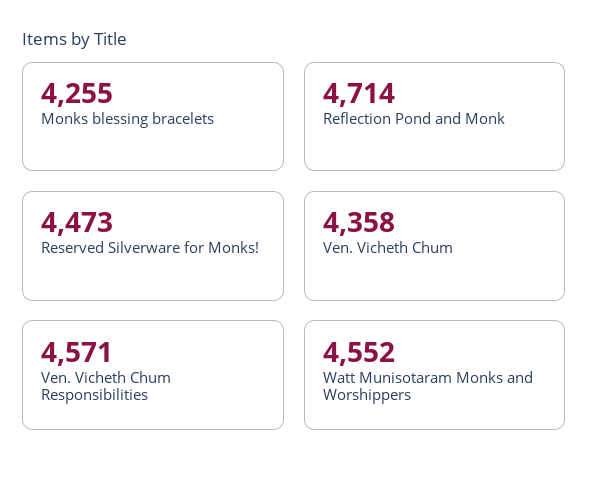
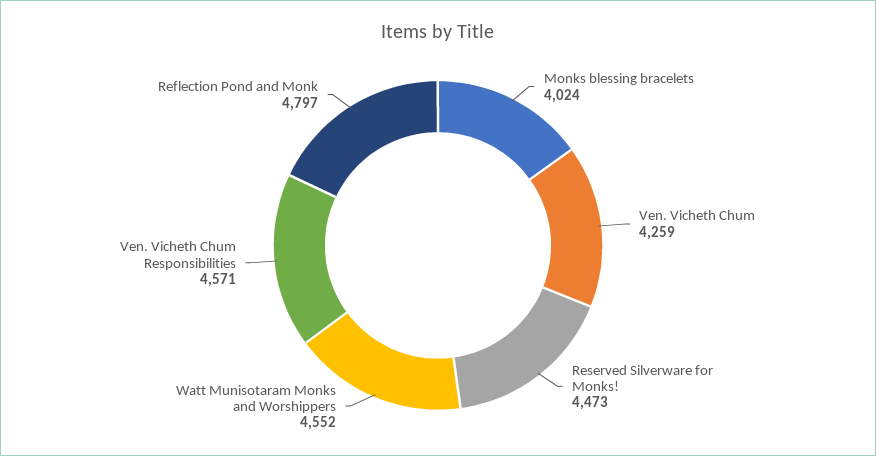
  {
-   "Monks blessing bracelets": 4255,
+   "Monks blessing bracelets": 4024,
-   "Reflection Pond and Monk": 4714,
+   "Reflection Pond and Monk": 4797,
    "Reserved Silverware for Monks!": 4473,
-   "Ven. Vicheth Chum": 4358,
+   "Ven. Vicheth Chum": 4259,
    "Ven. Vicheth Chum Responsibilities": 4571,
    "Watt Munisotaram Monks and Worshippers": 4552
  }

